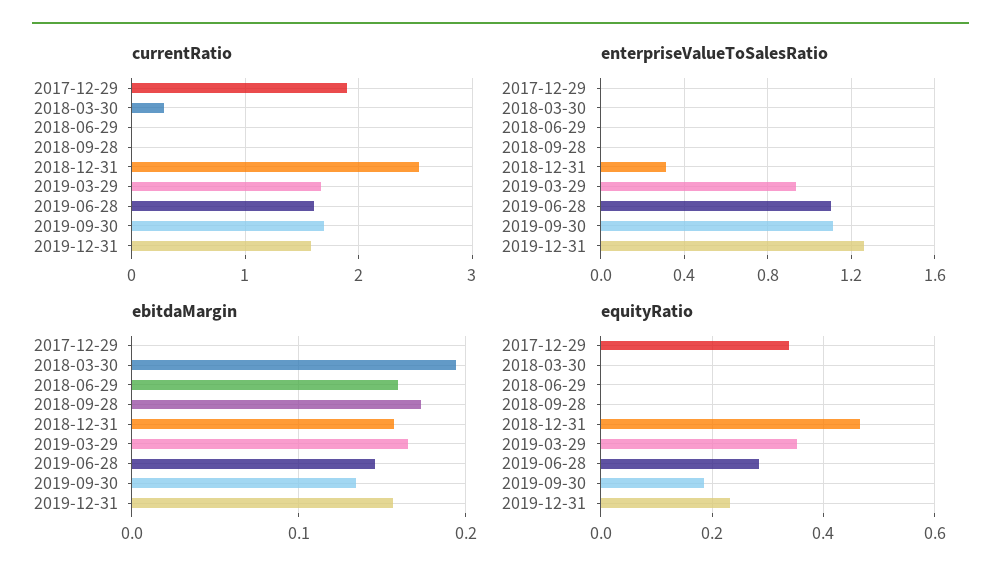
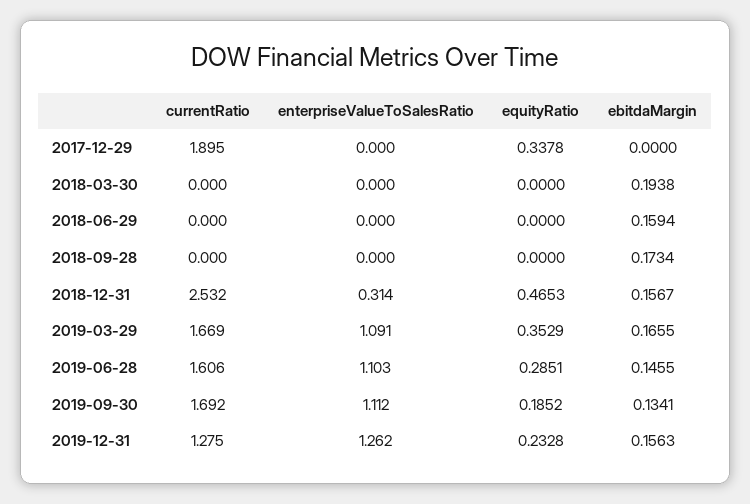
  {
    "currentRatio": {
      "2017-12-29": 1.895,
-     "2018-03-30": 0.3,
+     "2018-03-30": 0,
      "2018-06-29": 0,
      "2018-09-28": 0,
      "2018-12-31": 2.532,
      "2019-03-29": 1.669,
      "2019-06-28": 1.606,
      "2019-09-30": 1.692,
-     "2019-12-31": 1.6
+     "2019-12-31": 1.275
    },
    "enterpriseValueToSalesRatio": {
      "2017-12-29": 0,
      "2018-03-30": 0,
      "2018-06-29": 0,
      "2018-09-28": 0,
      "2018-12-31": 0.314,
-     "2019-03-29": 0.95,
+     "2019-03-29": 1.091,
      "2019-06-28": 1.103,
      "2019-09-30": 1.112,
      "2019-12-31": 1.262
    },
    "ebitdaMargin": {
      "2017-12-29": 0,
      "2018-03-30": 0.1938,
      "2018-06-29": 0.1594,
      "2018-09-28": 0.1734,
      "2018-12-31": 0.1567,
      "2019-03-29": 0.1655,
      "2019-06-28": 0.1455,
      "2019-09-30": 0.1341,
      "2019-12-31": 0.1563
    },
    "equityRatio": {
      "2017-12-29": 0.3378,
      "2018-03-30": 0,
      "2018-06-29": 0,
      "2018-09-28": 0,
      "2018-12-31": 0.4653,
      "2019-03-29": 0.3529,
      "2019-06-28": 0.2851,
      "2019-09-30": 0.1852,
      "2019-12-31": 0.2328
    }
  }

